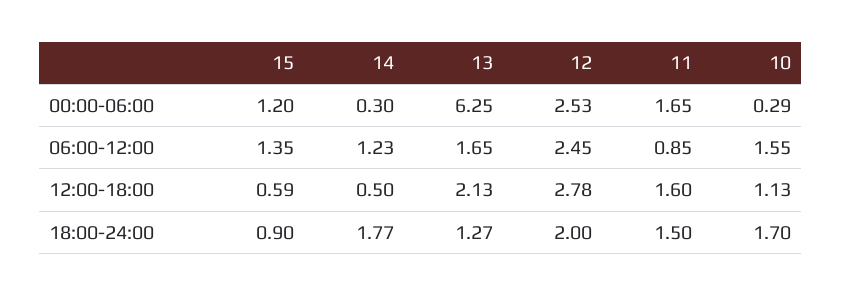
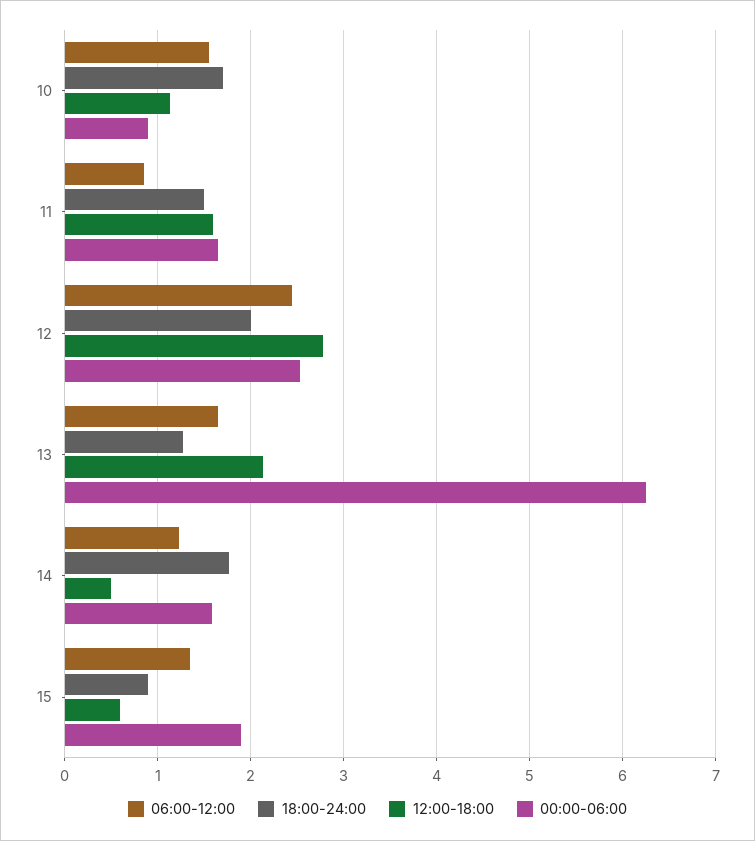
  {
    "00:00-06:00": {
-     "15": 1.2,
+     "15": 1.9,
-     "14": 0.3,
+     "14": 1.6,
      "13": 6.25,
      "12": 2.53,
      "11": 1.65,
-     "10": 0.29
+     "10": 0.9
    },
    "06:00-12:00": {
      "15": 1.35,
      "14": 1.23,
      "13": 1.65,
      "12": 2.45,
      "11": 0.85,
      "10": 1.55
    },
    "12:00-18:00": {
      "15": 0.59,
      "14": 0.5,
      "13": 2.13,
      "12": 2.78,
      "11": 1.6,
      "10": 1.13
    },
    "18:00-24:00": {
      "15": 0.9,
      "14": 1.77,
      "13": 1.27,
      "12": 2,
      "11": 1.5,
      "10": 1.7
    }
  }

